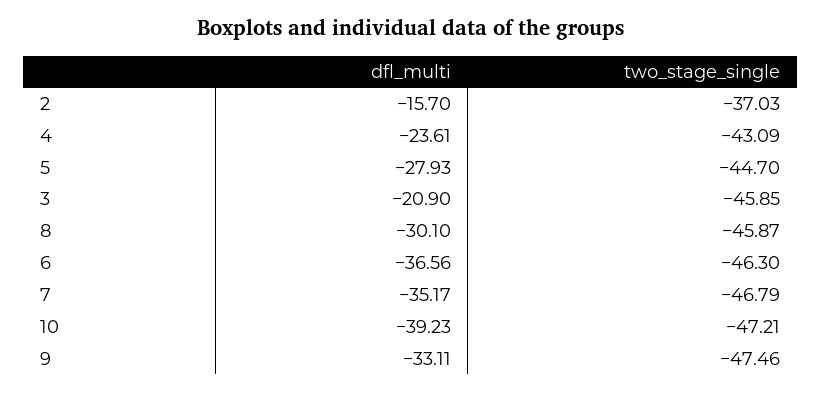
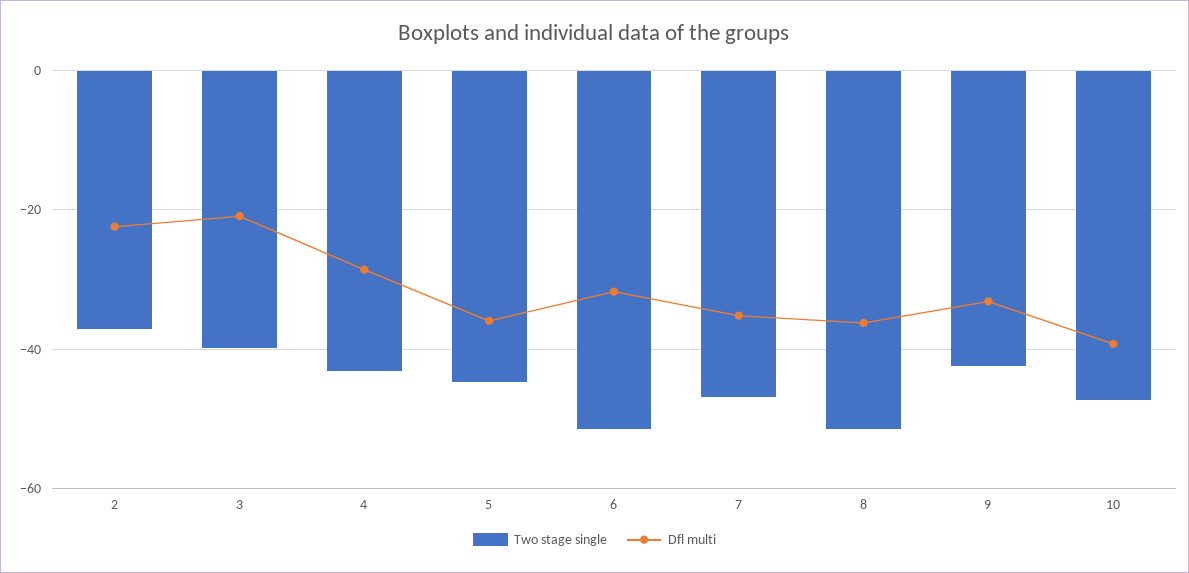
  {
    "dfl_multi": {
-     "2": -15.7,
+     "2": -22,
-     "4": -23.61,
+     "4": -28,
-     "5": -27.93,
+     "5": -36,
      "3": -20.9,
-     "8": -30.1,
+     "8": -36,
-     "6": -36.56,
+     "6": -32,
      "7": -35.17,
      "10": -39.23,
      "9": -33.11
    },
    "two_stage_single": {
      "2": -37.03,
      "4": -43.09,
      "5": -44.7,
-     "3": -45.85,
+     "3": -40,
-     "8": -45.87,
+     "8": -52,
-     "6": -46.3,
+     "6": -52,
      "7": -46.79,
      "10": -47.21,
-     "9": -47.46
+     "9": -42
    }
  }

